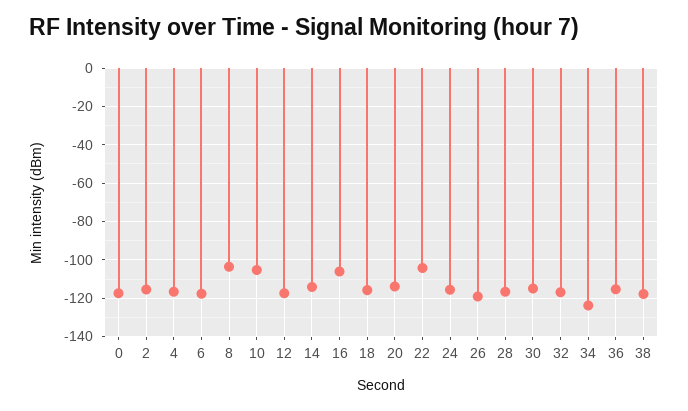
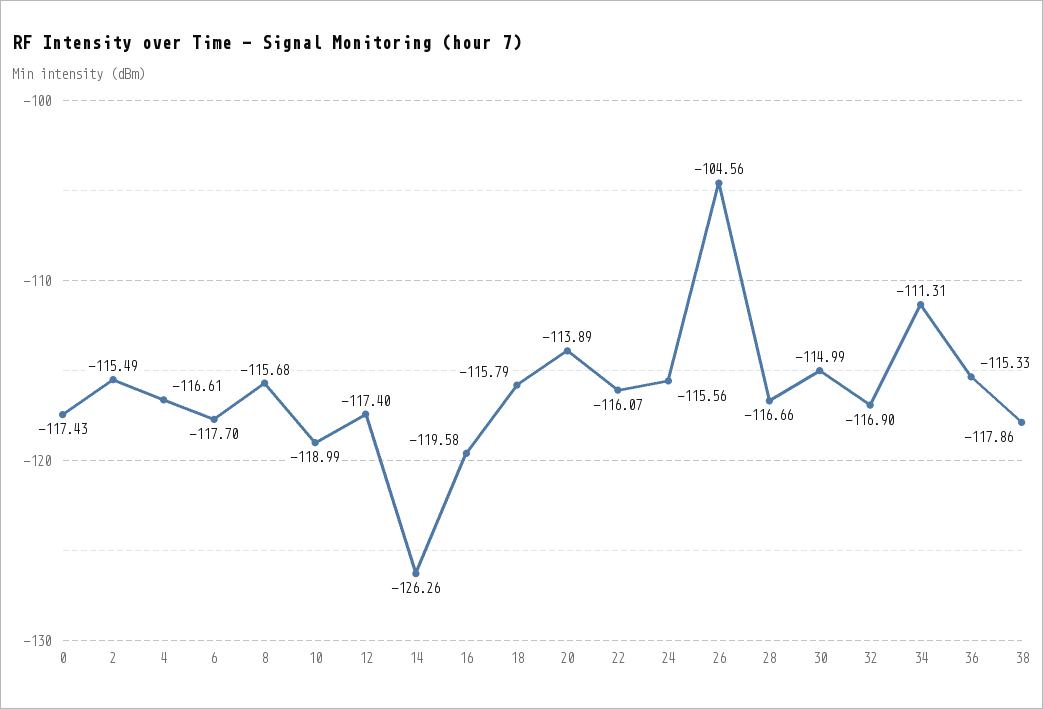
  {
    "0": -117.43,
    "2": -115.49,
    "4": -116.61,
    "6": -117.7,
-   "8": -105,
+   "8": -115.68,
-   "10": -105,
+   "10": -118.99,
    "12": -117.4,
-   "14": -115,
+   "14": -126.26,
-   "16": -105,
+   "16": -119.58,
    "18": -115.79,
    "20": -113.89,
-   "22": -105,
+   "22": -116.07,
    "24": -115.56,
-   "26": -120,
+   "26": -104.56,
    "28": -116.66,
    "30": -114.99,
    "32": -116.9,
-   "34": -125,
+   "34": -111.31,
    "36": -115.33,
    "38": -117.86
  }

